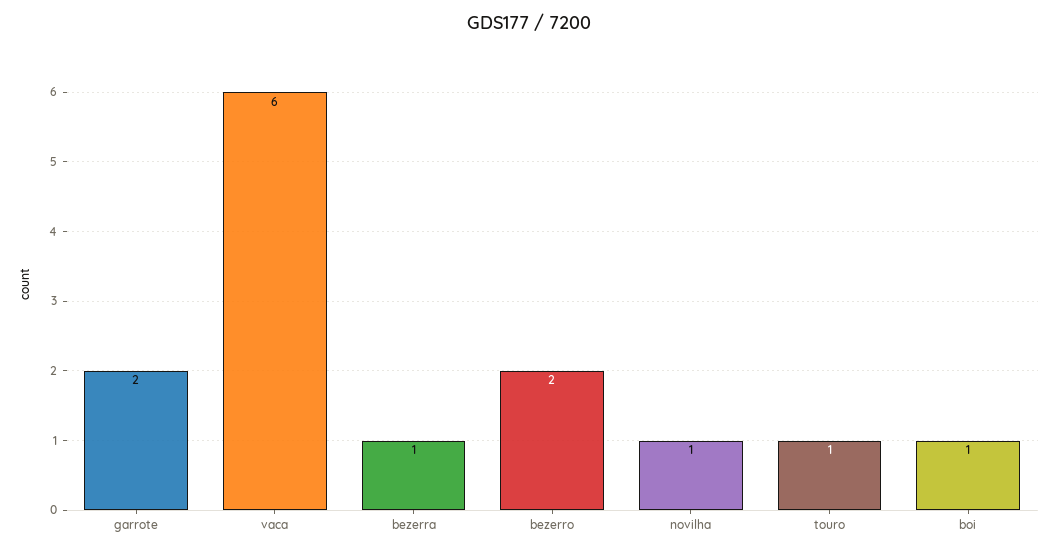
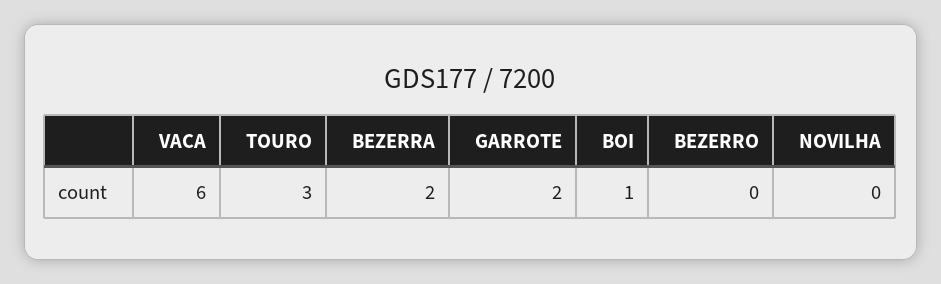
  {
    "garrote": 2,
    "vaca": 6,
-   "bezerra": 1,
+   "bezerra": 2,
-   "bezerro": 2,
+   "bezerro": 0,
-   "novilha": 1,
+   "novilha": 0,
-   "touro": 1,
+   "touro": 3,
    "boi": 1
  }

